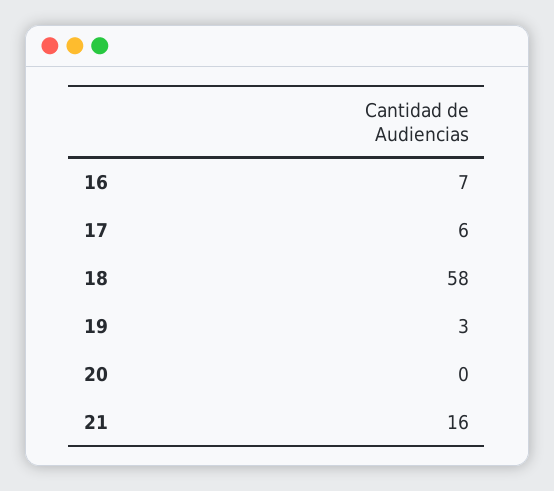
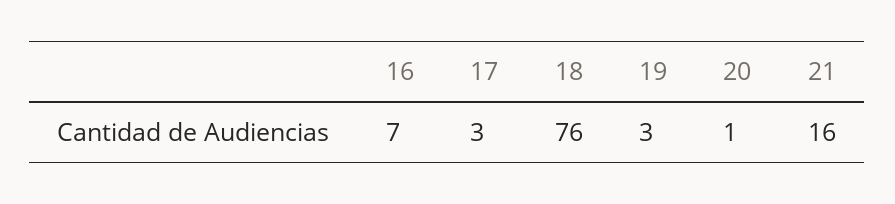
  {
    "16": 7,
-   "17": 6,
+   "17": 3,
-   "18": 58,
+   "18": 76,
    "19": 3,
-   "20": 0,
+   "20": 1,
    "21": 16
  }

